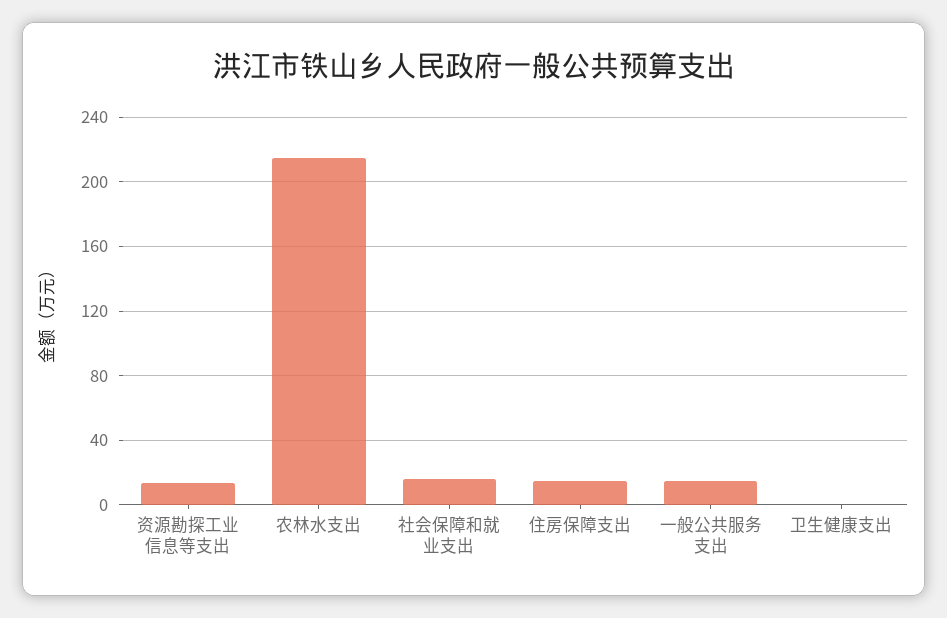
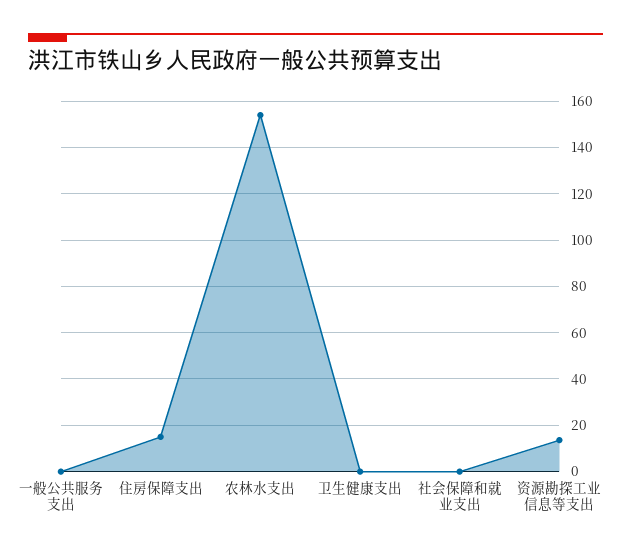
  {
    "资源勘探工业信息等支出": 15,
-   "农林水支出": 215,
+   "农林水支出": 155,
-   "社会保障和就业支出": 15,
+   "社会保障和就业支出": 0,
    "住房保障支出": 15,
-   "一般公共服务支出": 15,
+   "一般公共服务支出": 0,
    "卫生健康支出": 0
  }

